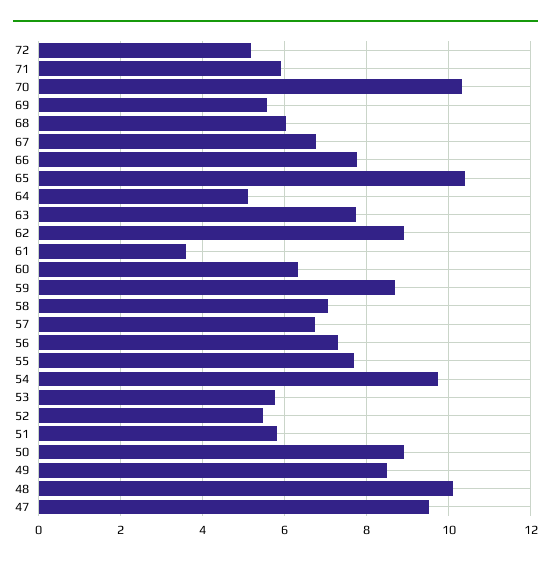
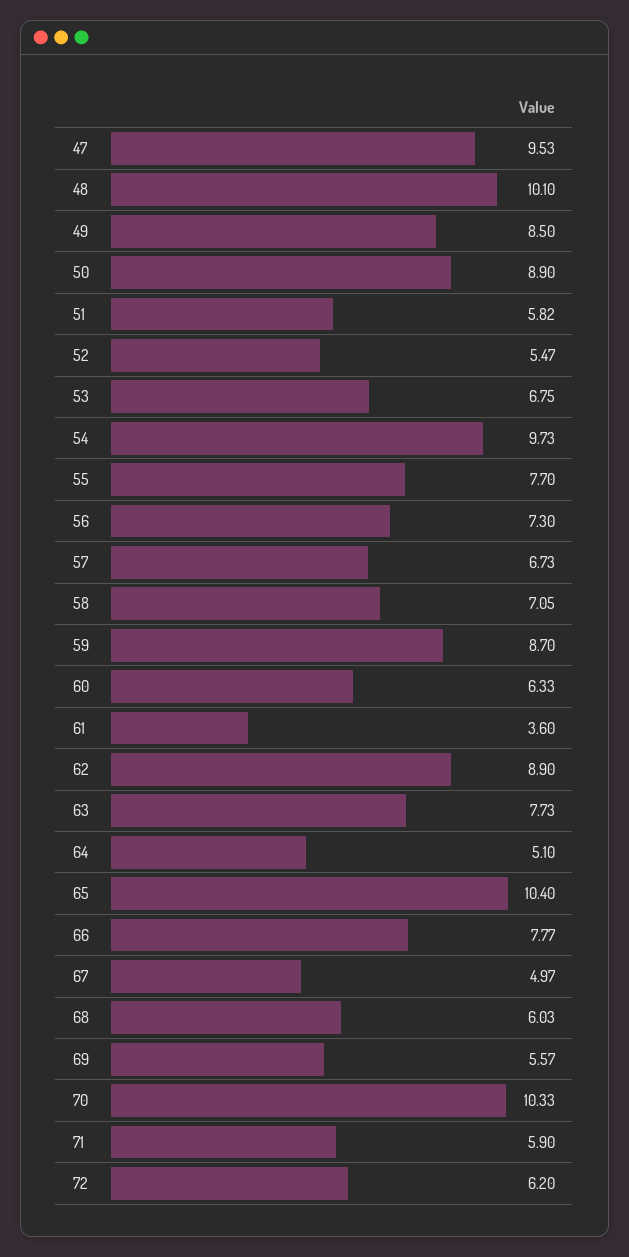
  {
-   "72": 5.2,
+   "72": 6.2,
    "71": 5.9,
    "70": 10.33,
    "69": 5.57,
    "68": 6.03,
-   "67": 6.8,
+   "67": 4.97,
    "66": 7.77,
    "65": 10.4,
    "64": 5.1,
    "63": 7.73,
    "62": 8.9,
    "61": 3.6,
    "60": 6.33,
    "59": 8.7,
    "58": 7.05,
    "57": 6.73,
    "56": 7.3,
    "55": 7.7,
    "54": 9.73,
-   "53": 5.8,
+   "53": 6.75,
    "52": 5.47,
    "51": 5.82,
    "50": 8.9,
    "49": 8.5,
    "48": 10.1,
    "47": 9.53
  }

